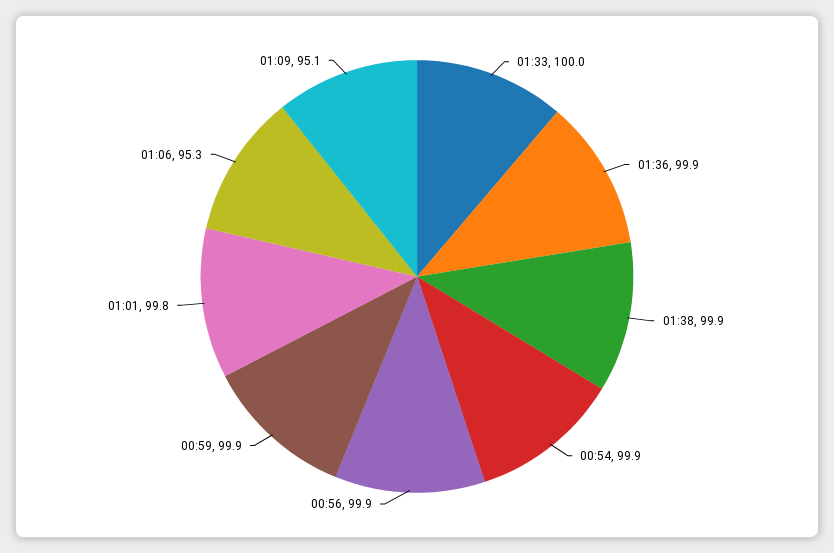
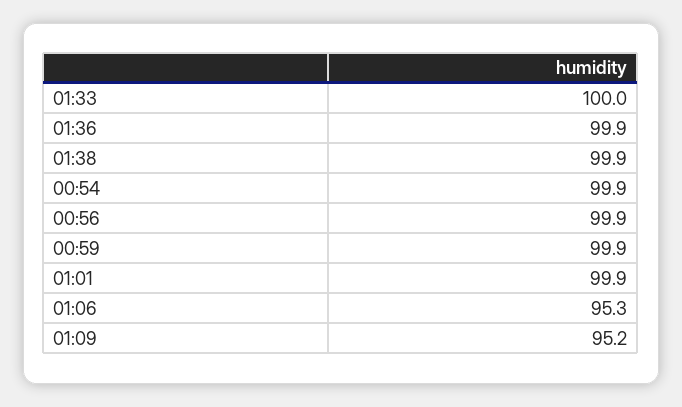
  {
    "01:33": 100,
    "01:36": 99.9,
    "01:38": 99.9,
    "00:54": 99.9,
    "00:56": 99.9,
    "00:59": 99.9,
-   "01:01": 99.8,
+   "01:01": 99.9,
    "01:06": 95.3,
-   "01:09": 95.1
+   "01:09": 95.2
  }

